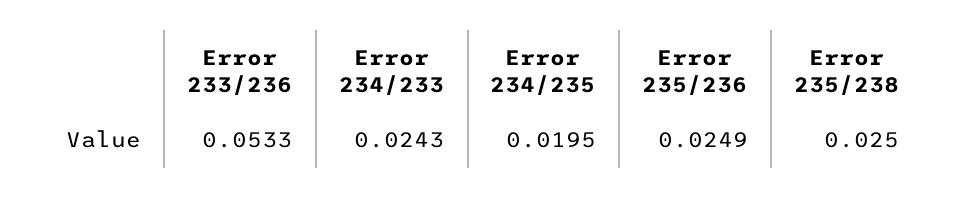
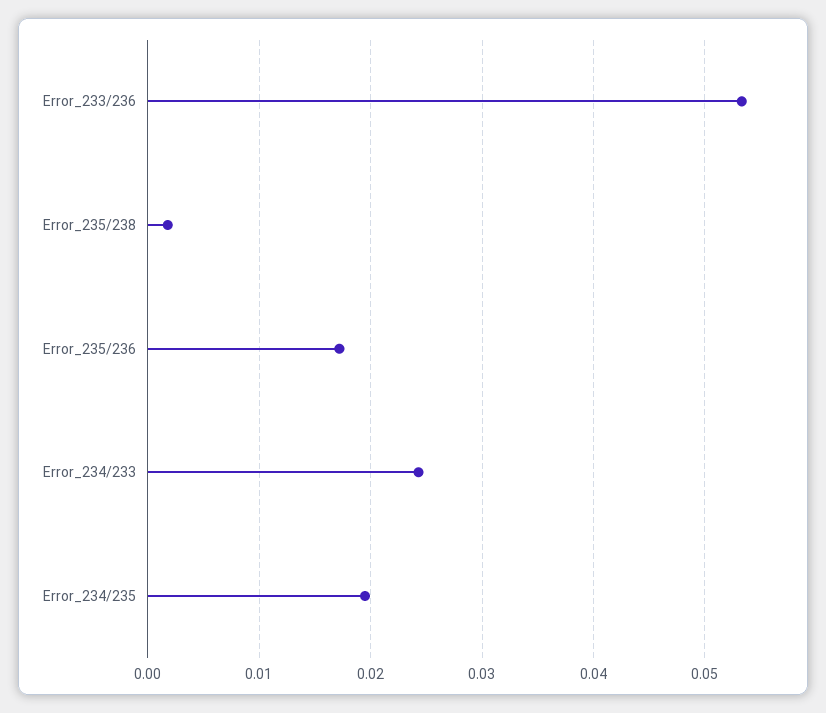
  {
    "Error 233/236": 0.0533,
    "Error 234/233": 0.0243,
    "Error 234/235": 0.0195,
-   "Error 235/236": 0.0249,
+   "Error 235/236": 0.017,
-   "Error 235/238": 0.025
+   "Error 235/238": 0.002
  }

